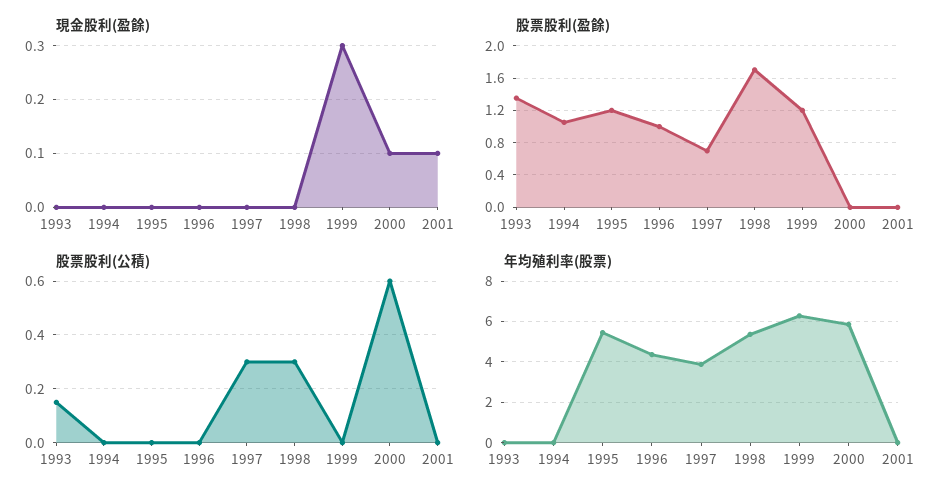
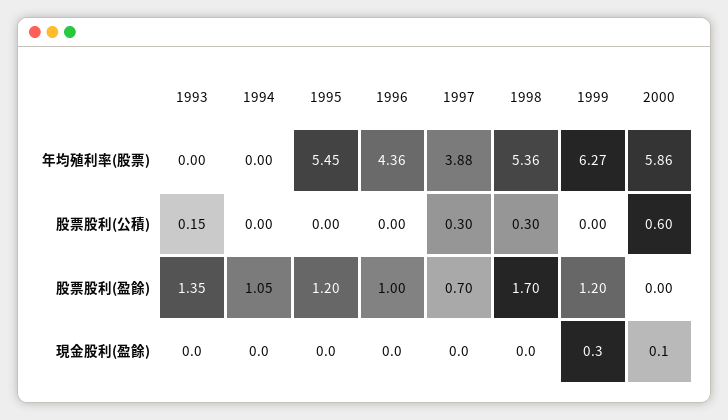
  {
    "現金股利(盈餘)": {
      "1993": 0,
      "1994": 0,
      "1995": 0,
      "1996": 0,
      "1997": 0,
      "1998": 0,
      "1999": 0.3,
-     "2000": 0.1,
+     "2000": 0.1
-     "2001": 0.1
    },
    "股票股利(盈餘)": {
      "1993": 1.35,
      "1994": 1.05,
      "1995": 1.2,
      "1996": 1,
      "1997": 0.7,
      "1998": 1.7,
      "1999": 1.2,
-     "2000": 0,
+     "2000": 0
-     "2001": 0
    },
    "股票股利(公積)": {
      "1993": 0.15,
      "1994": 0,
      "1995": 0,
      "1996": 0,
      "1997": 0.3,
      "1998": 0.3,
      "1999": 0,
-     "2000": 0.6,
+     "2000": 0.6
-     "2001": 0
    },
    "年均殖利率(股票)": {
      "1993": 0,
      "1994": 0,
      "1995": 5.45,
      "1996": 4.36,
      "1997": 3.88,
      "1998": 5.36,
      "1999": 6.27,
-     "2000": 5.86,
+     "2000": 5.86
-     "2001": 0
    }
  }

